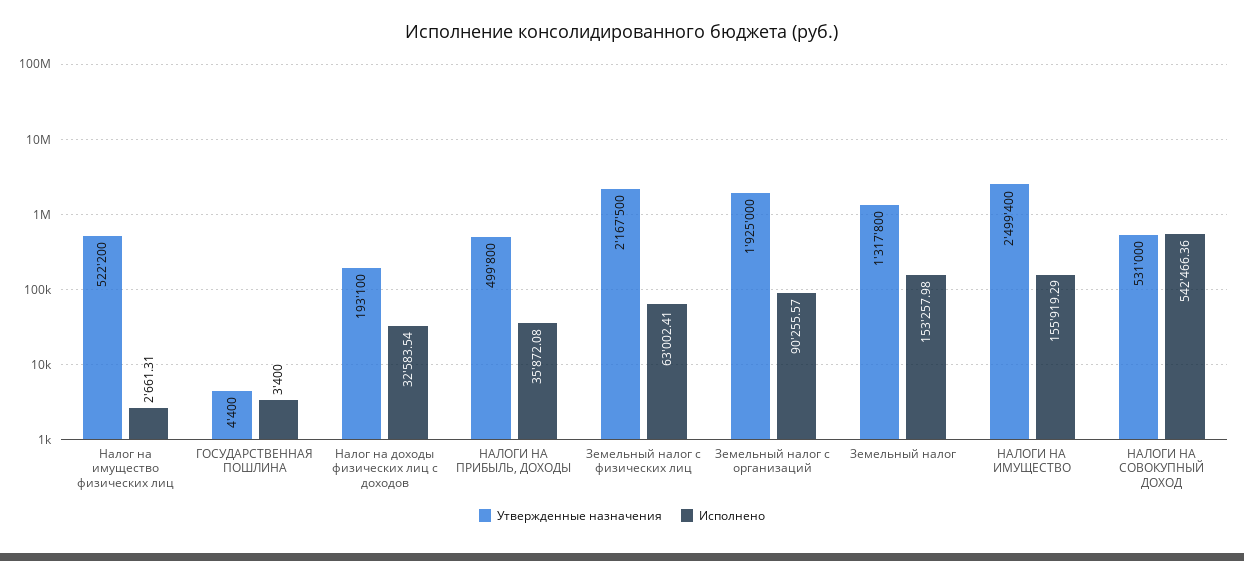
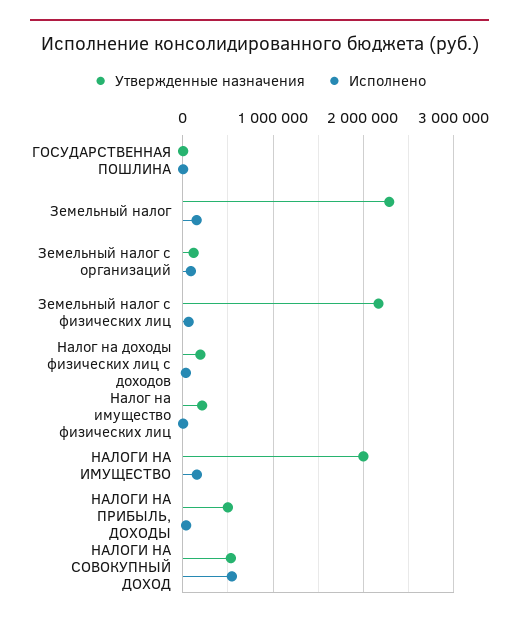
  {
    "Утвержденные назначения": {
-     "Налог на имущество физических лиц": 522200,
+     "Налог на имущество физических лиц": 200000,
      "ГОСУДАРСТВЕННАЯ ПОШЛИНА": 4400,
      "Налог на доходы физических лиц с доходов": 193100,
      "НАЛОГИ НА ПРИБЫЛЬ, ДОХОДЫ": 499800,
      "Земельный налог с физических лиц": 2167500,
-     "Земельный налог с организаций": 1925000,
+     "Земельный налог с организаций": 100000,
-     "Земельный налог": 1317800,
+     "Земельный налог": 2300000,
-     "НАЛОГИ НА ИМУЩЕСТВО": 2499400,
+     "НАЛОГИ НА ИМУЩЕСТВО": 2000000,
      "НАЛОГИ НА СОВОКУПНЫЙ ДОХОД": 531000
    },
    "Исполнено": {
      "Налог на имущество физических лиц": 2661.31,
      "ГОСУДАРСТВЕННАЯ ПОШЛИНА": 3400,
      "Налог на доходы физических лиц с доходов": 32583.54,
      "НАЛОГИ НА ПРИБЫЛЬ, ДОХОДЫ": 35872.08,
      "Земельный налог с физических лиц": 63002.41,
      "Земельный налог с организаций": 90255.57,
      "Земельный налог": 153257.98,
      "НАЛОГИ НА ИМУЩЕСТВО": 155919.29,
      "НАЛОГИ НА СОВОКУПНЫЙ ДОХОД": 542466.36
    }
  }

